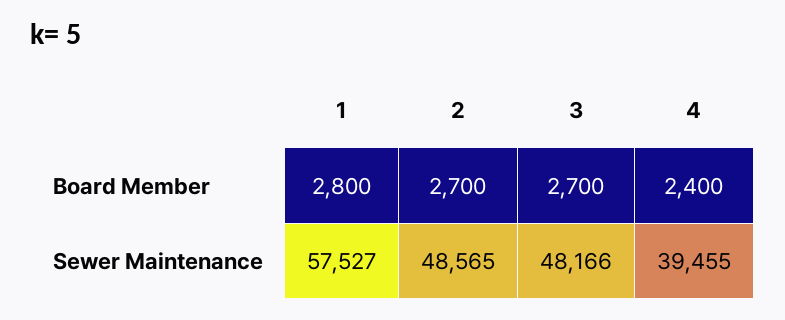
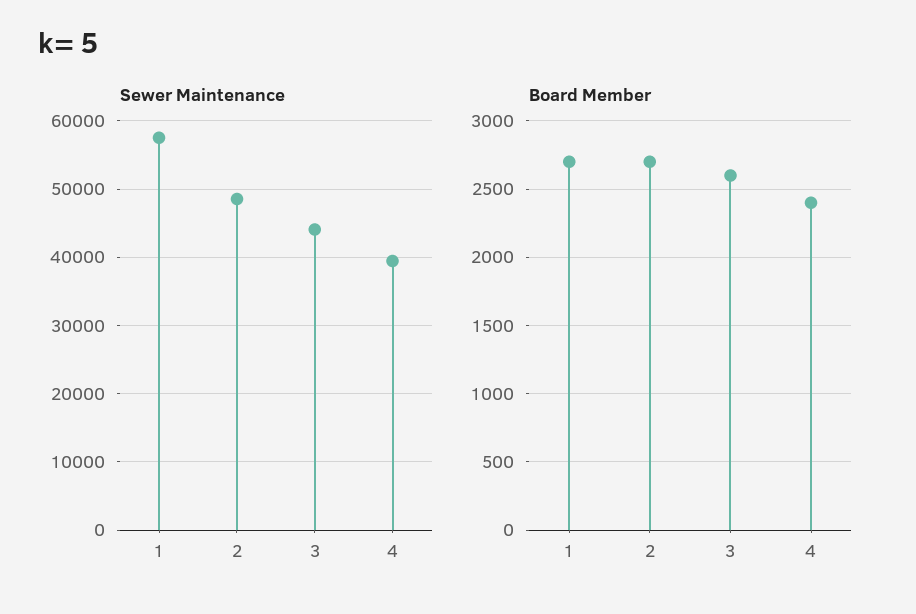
  {
    "Board Member": {
-     "1": 2800,
+     "1": 2700,
      "2": 2700,
-     "3": 2700,
+     "3": 2600,
      "4": 2400
    },
    "Sewer Maintenance": {
      "1": 57527,
      "2": 48565,
-     "3": 48166,
+     "3": 44000,
      "4": 39455
    }
  }

